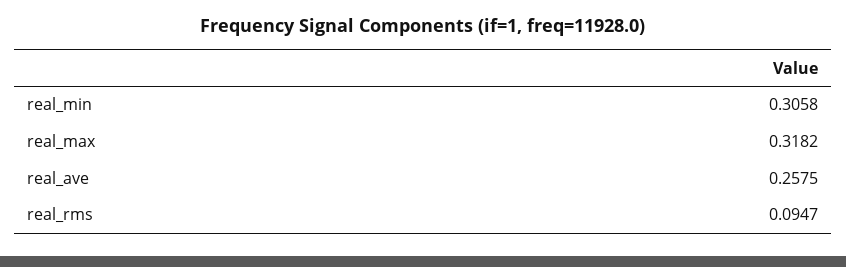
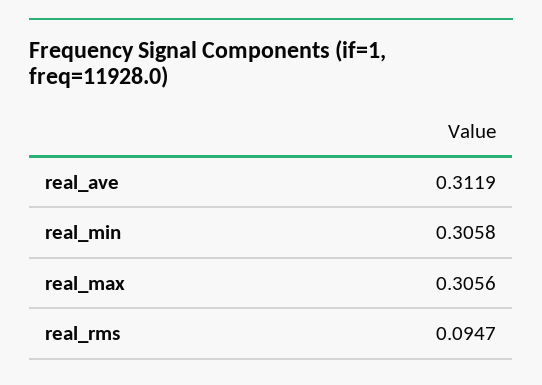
  {
    "real_min": 0.3058,
-   "real_max": 0.3182,
+   "real_max": 0.3056,
-   "real_ave": 0.2575,
+   "real_ave": 0.3119,
    "real_rms": 0.0947
  }

